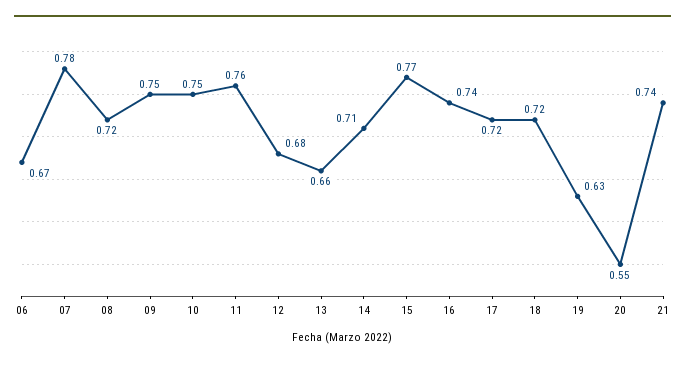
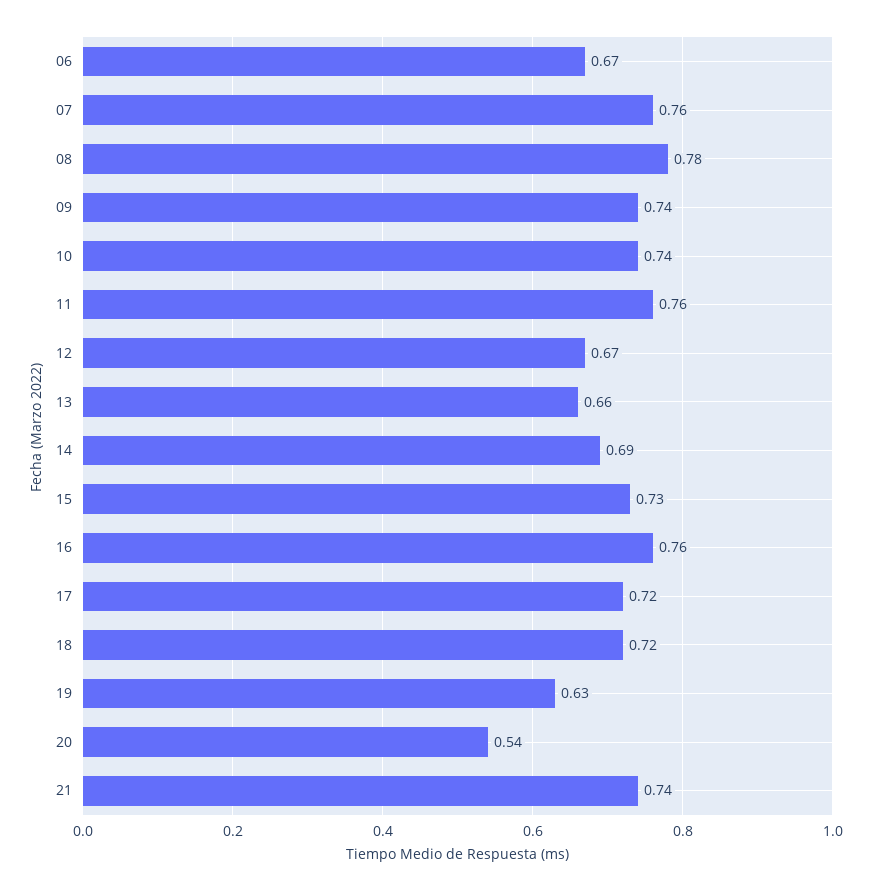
  {
    "06": 0.67,
-   "07": 0.78,
+   "07": 0.76,
-   "08": 0.72,
+   "08": 0.78,
-   "09": 0.75,
+   "09": 0.74,
-   "10": 0.75,
+   "10": 0.74,
    "11": 0.76,
-   "12": 0.68,
+   "12": 0.67,
    "13": 0.66,
-   "14": 0.71,
+   "14": 0.69,
-   "15": 0.77,
+   "15": 0.73,
-   "16": 0.74,
+   "16": 0.76,
    "17": 0.72,
    "18": 0.72,
    "19": 0.63,
-   "20": 0.55,
+   "20": 0.54,
    "21": 0.74
  }

